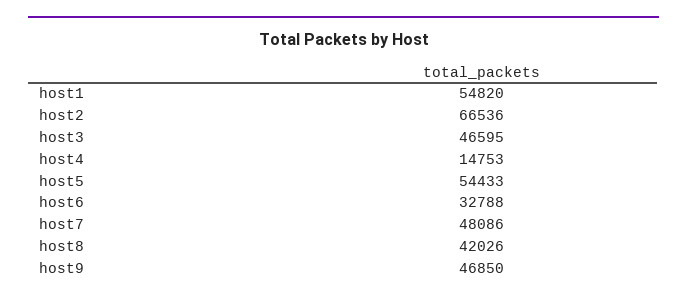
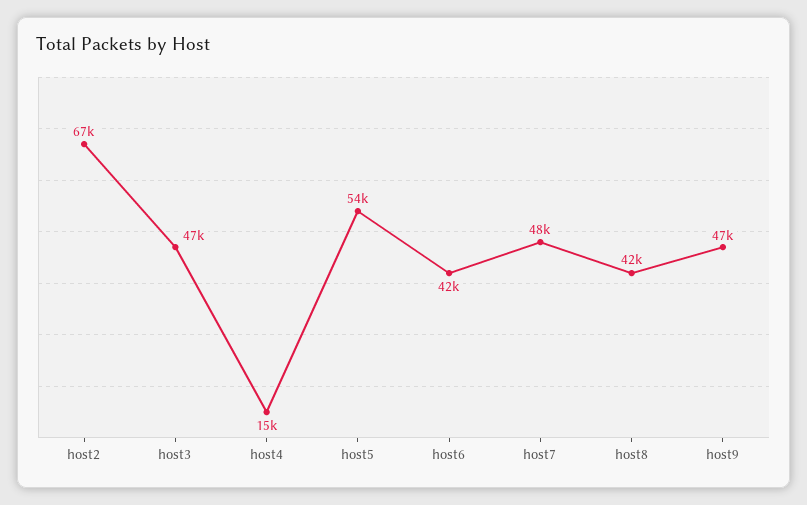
  {
-   "host1": 54820,
    "host2": 66536,
    "host3": 46595,
    "host4": 14753,
    "host5": 54433,
-   "host6": 32788,
+   "host6": 42000,
    "host7": 48086,
    "host8": 42026,
    "host9": 46850
  }

